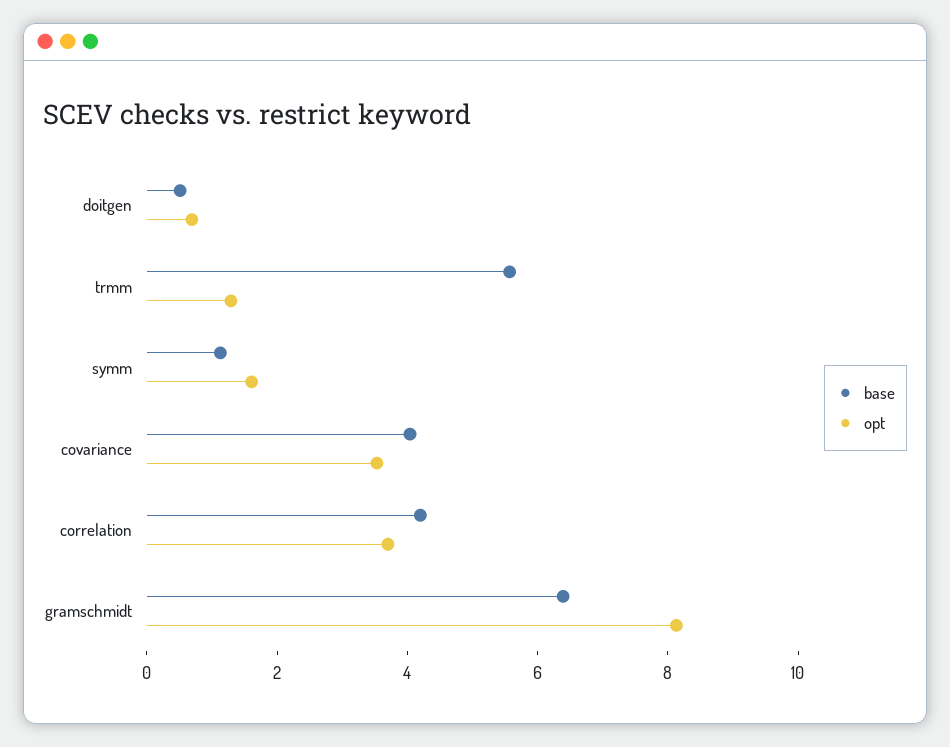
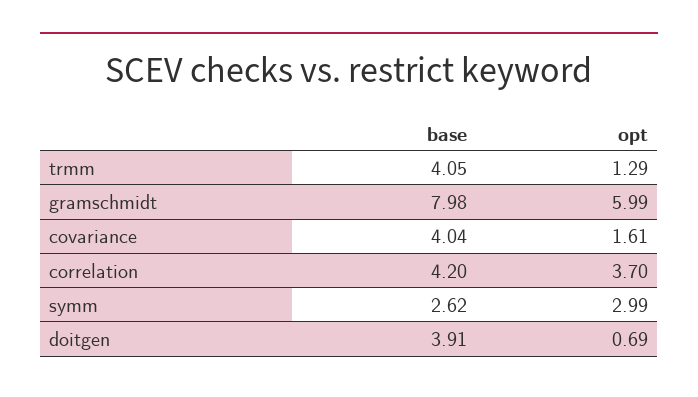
  {
    "base": {
-     "doitgen": 0.5,
+     "doitgen": 3.91,
-     "trmm": 5.5,
+     "trmm": 4.05,
-     "symm": 1,
+     "symm": 2.62,
      "covariance": 4.04,
      "correlation": 4.2,
-     "gramschmidt": 6.5
+     "gramschmidt": 7.98
    },
    "opt": {
      "doitgen": 0.69,
      "trmm": 1.29,
-     "symm": 1.5,
+     "symm": 2.99,
-     "covariance": 3.5,
+     "covariance": 1.61,
      "correlation": 3.7,
-     "gramschmidt": 8
+     "gramschmidt": 5.99
    }
  }

